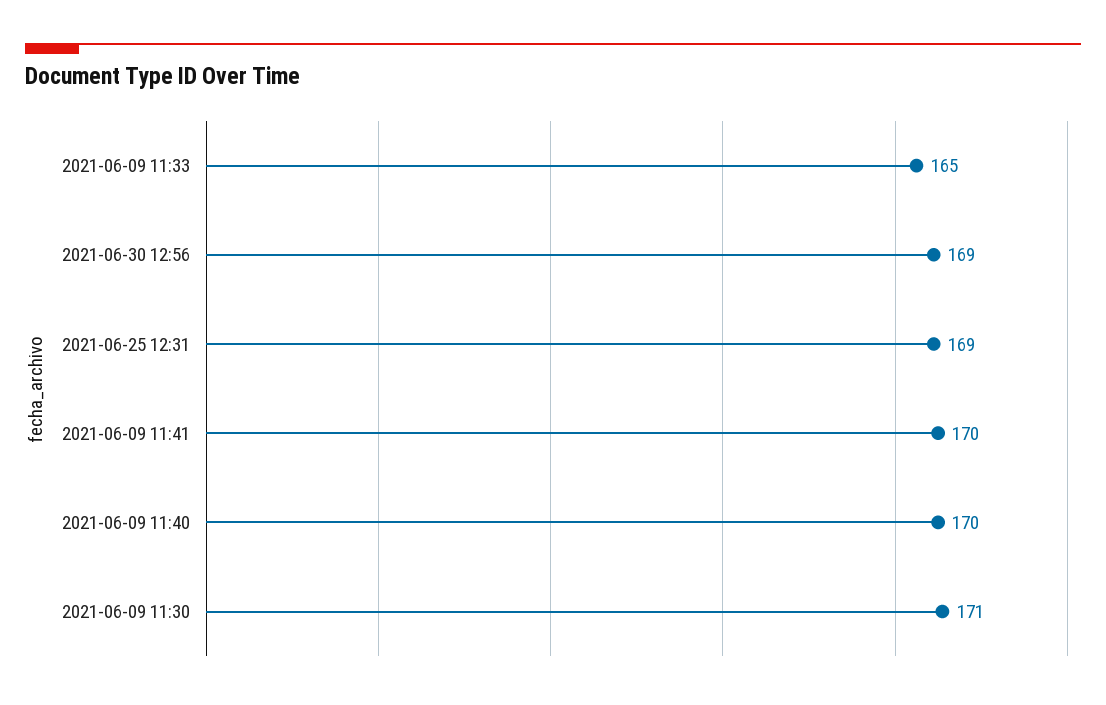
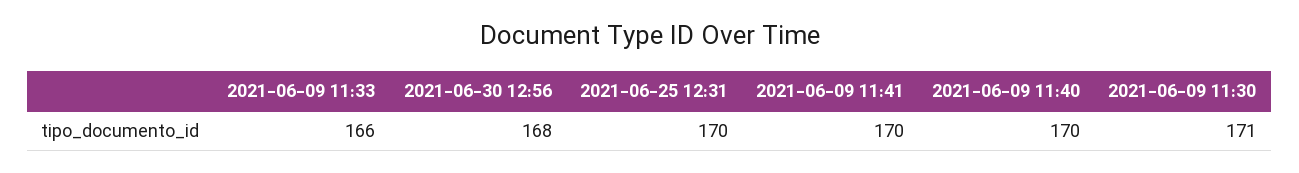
  {
-   "2021-06-09 11:33": 165,
+   "2021-06-09 11:33": 166,
-   "2021-06-30 12:56": 169,
+   "2021-06-30 12:56": 168,
-   "2021-06-25 12:31": 169,
+   "2021-06-25 12:31": 170,
    "2021-06-09 11:41": 170,
    "2021-06-09 11:40": 170,
    "2021-06-09 11:30": 171
  }

